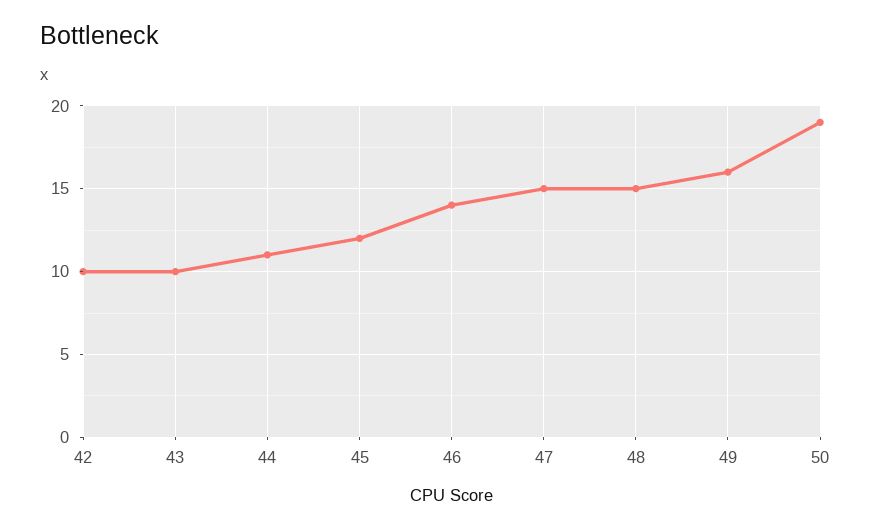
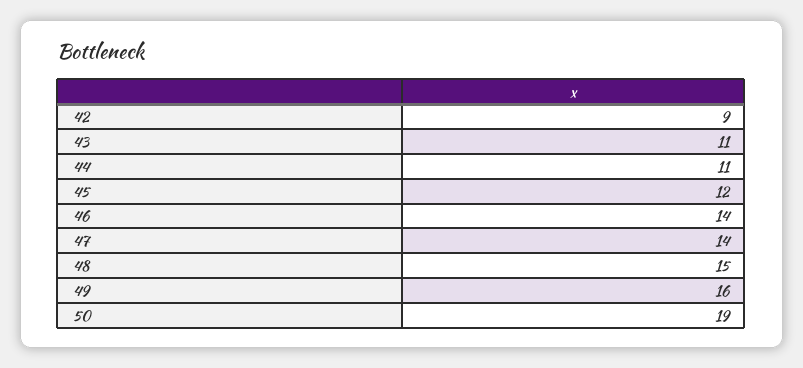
  {
-   "42": 10,
+   "42": 9,
-   "43": 10,
+   "43": 11,
    "44": 11,
    "45": 12,
    "46": 14,
-   "47": 15,
+   "47": 14,
    "48": 15,
    "49": 16,
    "50": 19
  }

